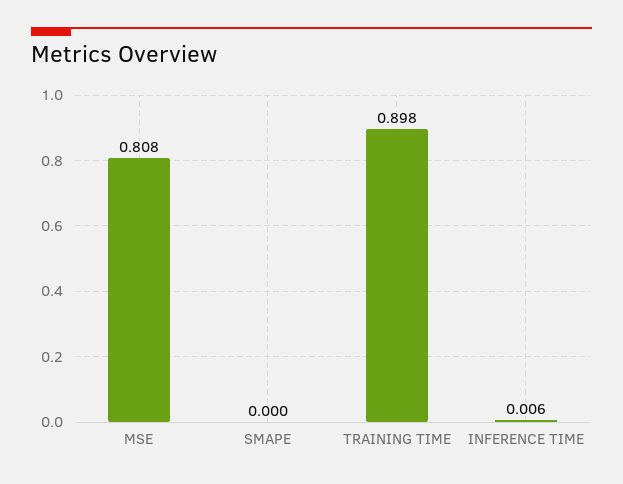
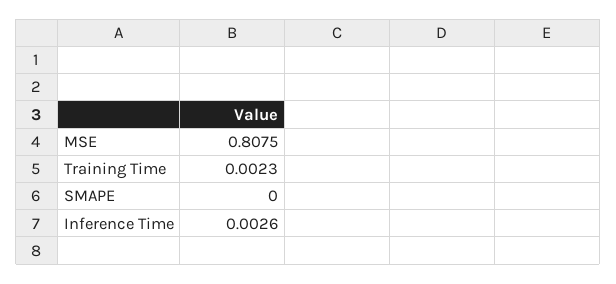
  {
    "MSE": 0.8075,
    "SMAPE": 0,
-   "TRAINING TIME": 0.898,
+   "TRAINING TIME": 0.0023,
-   "INFERENCE TIME": 0.006
+   "INFERENCE TIME": 0.0026
  }

